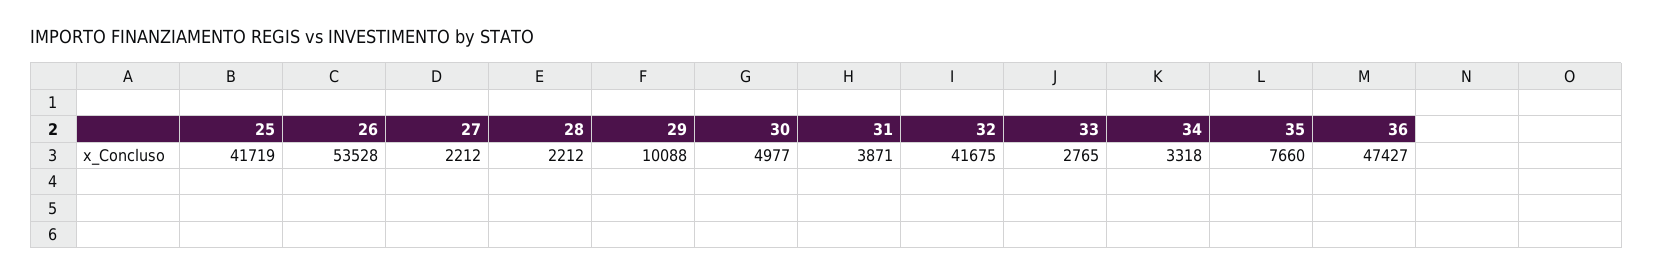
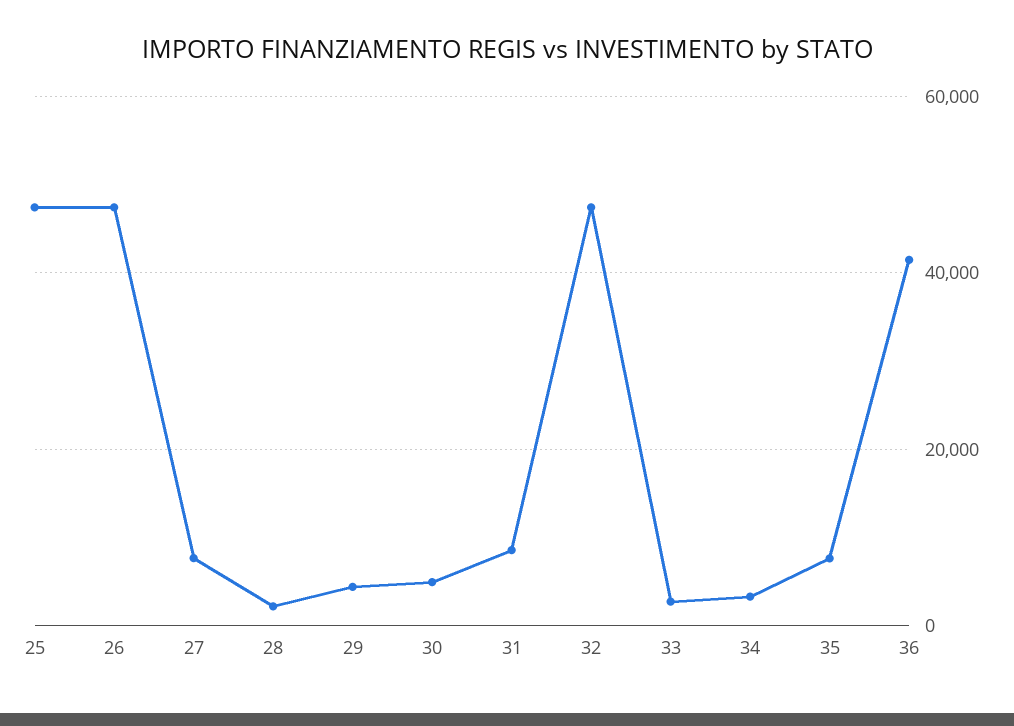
  {
-   "25": 41719,
+   "25": 48000,
-   "26": 53528,
+   "26": 48000,
-   "27": 2212,
+   "27": 8000,
    "28": 2212,
-   "29": 10088,
+   "29": 4000,
    "30": 4977,
-   "31": 3871,
+   "31": 8000,
-   "32": 41675,
+   "32": 48000,
    "33": 2765,
    "34": 3318,
    "35": 7660,
-   "36": 47427
+   "36": 42000
  }

